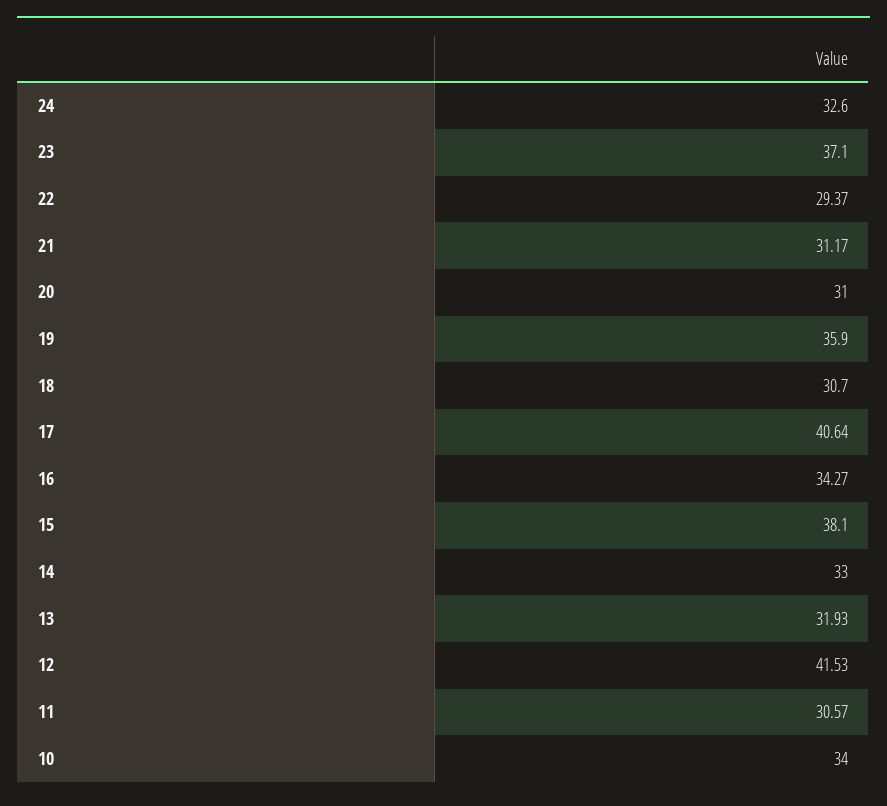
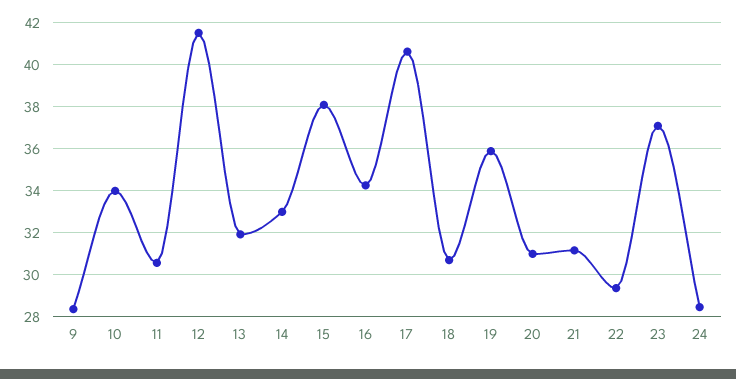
  {
-   "24": 32.6,
+   "24": 28.5,
    "23": 37.1,
    "22": 29.37,
    "21": 31.17,
    "20": 31,
    "19": 35.9,
    "18": 30.7,
    "17": 40.64,
    "16": 34.27,
    "15": 38.1,
    "14": 33,
    "13": 31.93,
    "12": 41.53,
    "11": 30.57,
-   "10": 34
+   "10": 34,
+   "9": 28.5
  }

